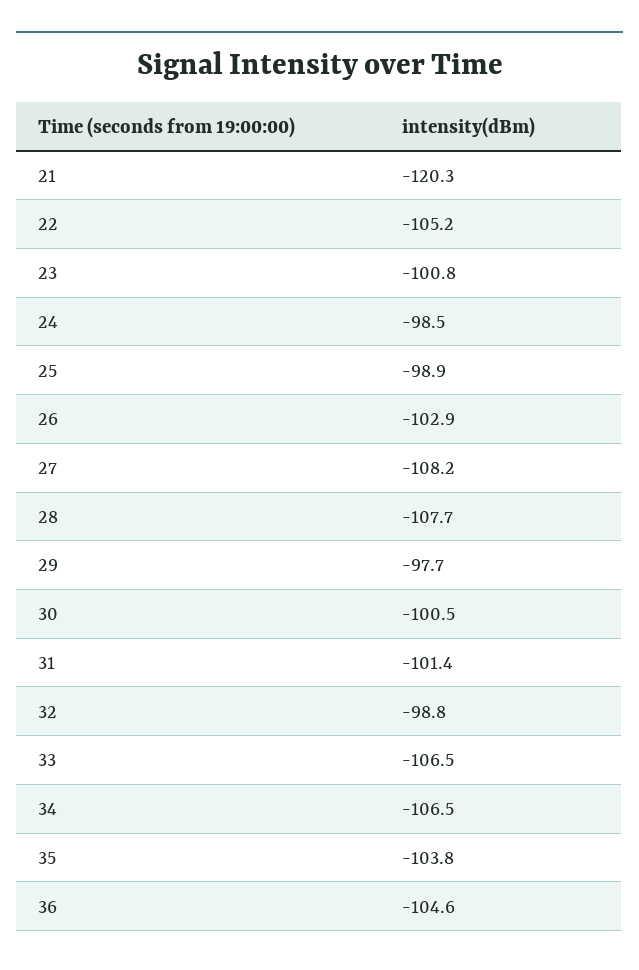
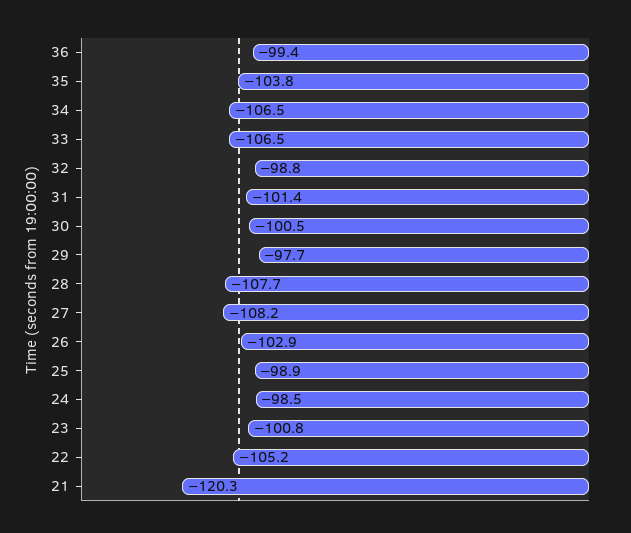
  {
    "21": -120.3,
    "22": -105.2,
    "23": -100.8,
    "24": -98.5,
    "25": -98.9,
    "26": -102.9,
    "27": -108.2,
    "28": -107.7,
    "29": -97.7,
    "30": -100.5,
    "31": -101.4,
    "32": -98.8,
    "33": -106.5,
    "34": -106.5,
    "35": -103.8,
-   "36": -104.6
+   "36": -99.4
  }

